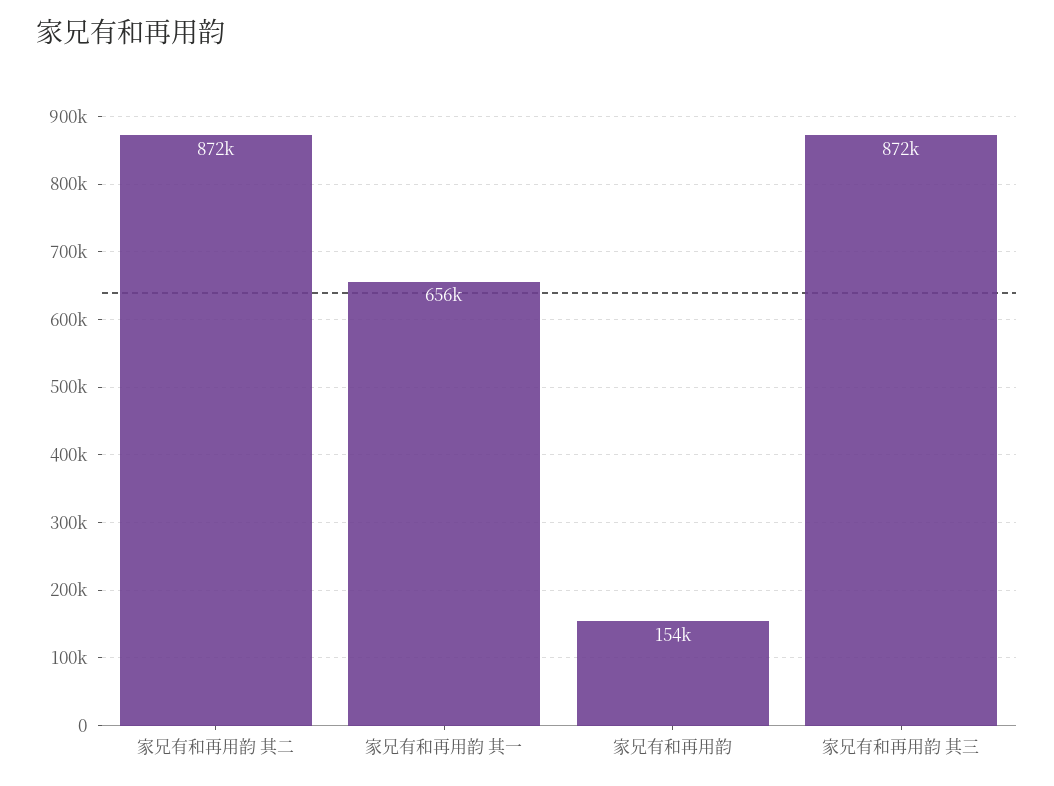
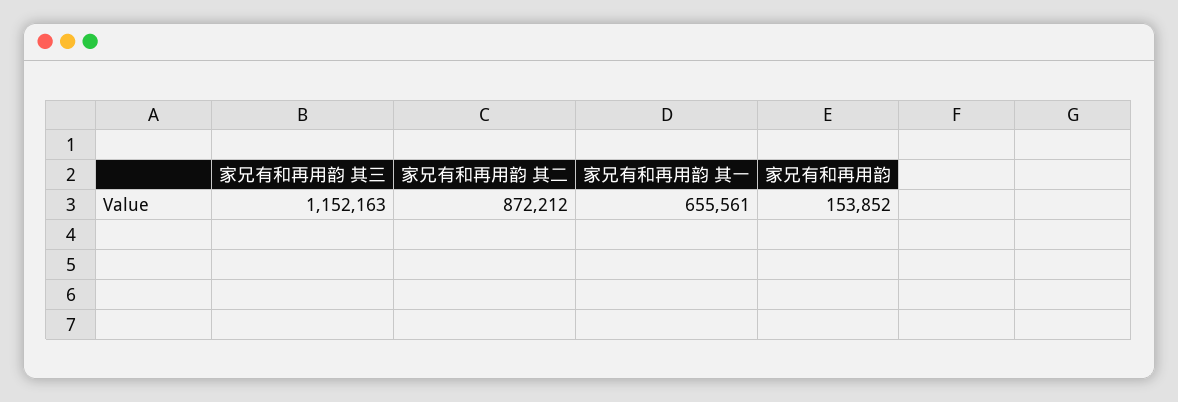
  {
    "家兄有和再用韵 其二": 872212,
    "家兄有和再用韵 其一": 655561,
    "家兄有和再用韵": 153852,
-   "家兄有和再用韵 其三": 872000
+   "家兄有和再用韵 其三": 1152163
  }

